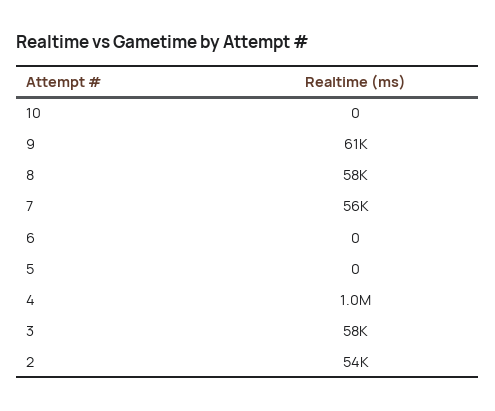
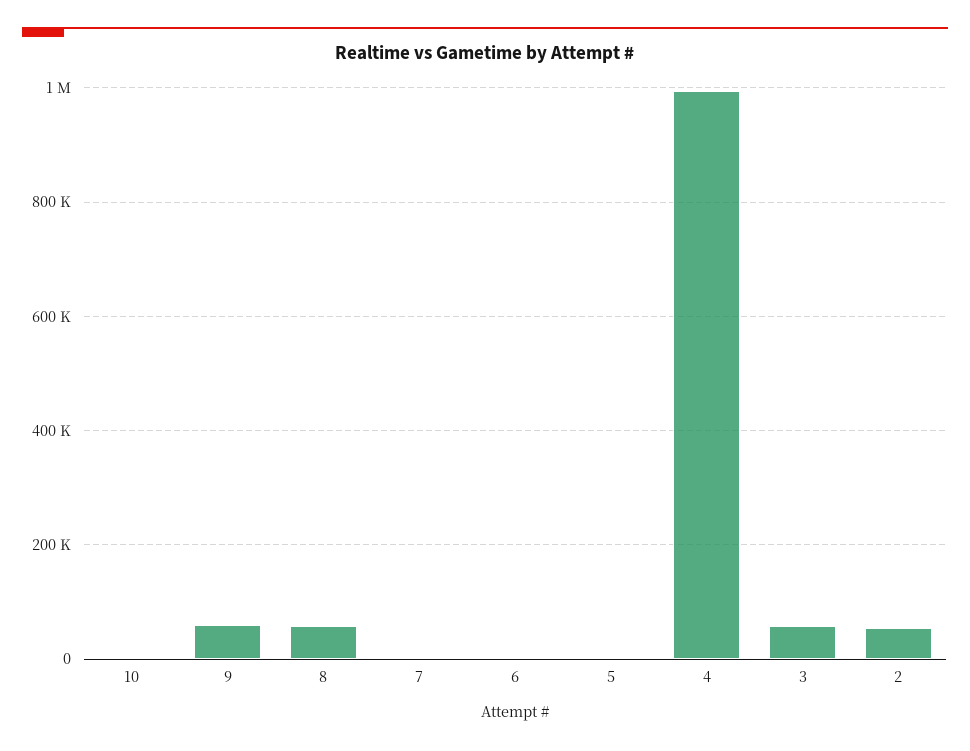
  {
    "10": 0,
    "9": 61000,
    "8": 58000,
-   "7": 56000,
+   "7": 0,
    "6": 0,
    "5": 0,
    "4": 1000000,
    "3": 58000,
    "2": 54000
  }

